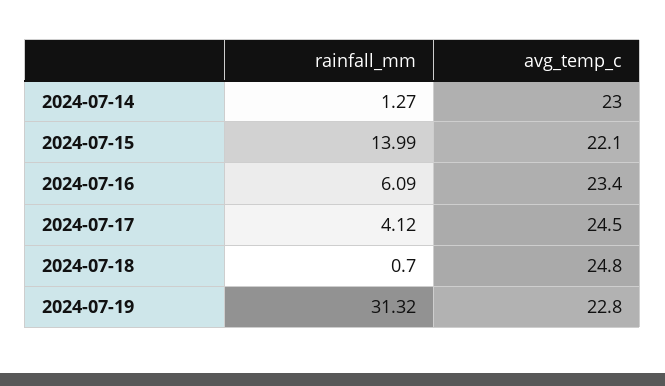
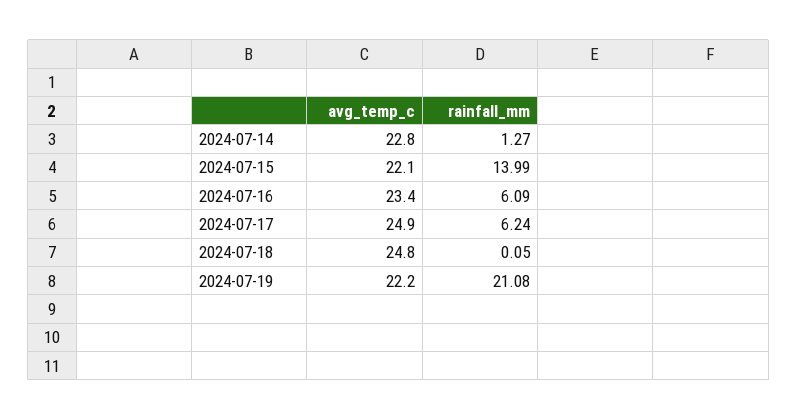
  {
    "rainfall_mm": {
      "2024-07-14": 1.27,
      "2024-07-15": 13.99,
      "2024-07-16": 6.09,
-     "2024-07-17": 4.12,
+     "2024-07-17": 6.24,
-     "2024-07-18": 0.7,
+     "2024-07-18": 0.05,
-     "2024-07-19": 31.32
+     "2024-07-19": 21.08
    },
    "avg_temp_c": {
-     "2024-07-14": 23,
+     "2024-07-14": 22.8,
      "2024-07-15": 22.1,
      "2024-07-16": 23.4,
-     "2024-07-17": 24.5,
+     "2024-07-17": 24.9,
      "2024-07-18": 24.8,
-     "2024-07-19": 22.8
+     "2024-07-19": 22.2
    }
  }

